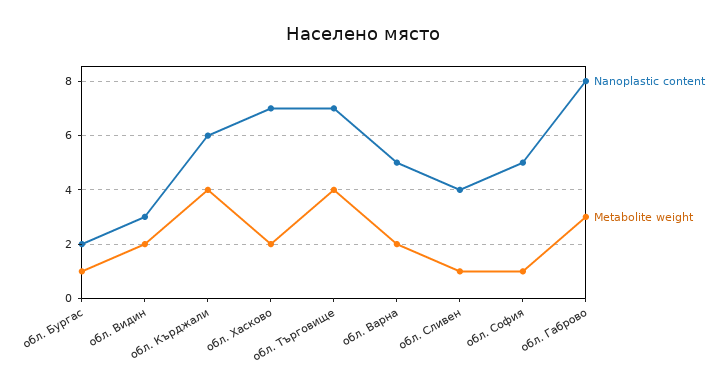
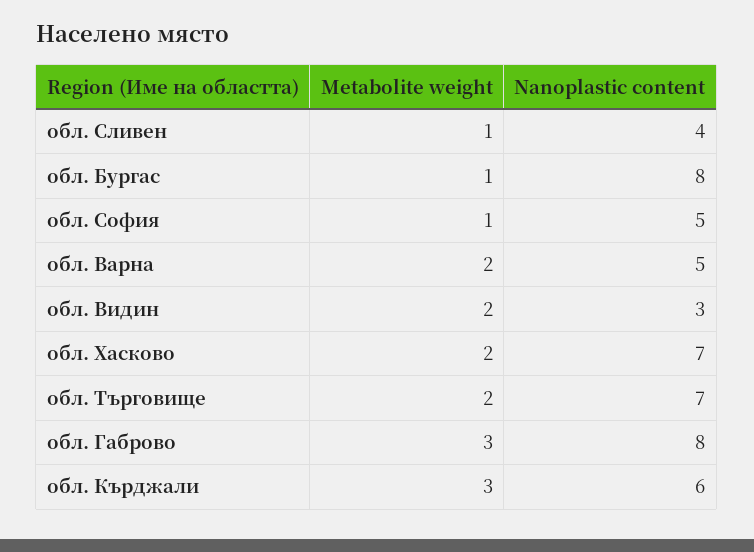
  {
    "Nanoplastic content": {
-     "обл. Бургас": 2,
+     "обл. Бургас": 8,
      "обл. Видин": 3,
      "обл. Кърджали": 6,
      "обл. Хасково": 7,
      "обл. Търговище": 7,
      "обл. Варна": 5,
      "обл. Сливен": 4,
      "обл. София": 5,
      "обл. Габрово": 8
    },
    "Metabolite weight": {
      "обл. Бургас": 1,
      "обл. Видин": 2,
-     "обл. Кърджали": 4,
+     "обл. Кърджали": 3,
      "обл. Хасково": 2,
-     "обл. Търговище": 4,
+     "обл. Търговище": 2,
      "обл. Варна": 2,
      "обл. Сливен": 1,
      "обл. София": 1,
      "обл. Габрово": 3
    }
  }

